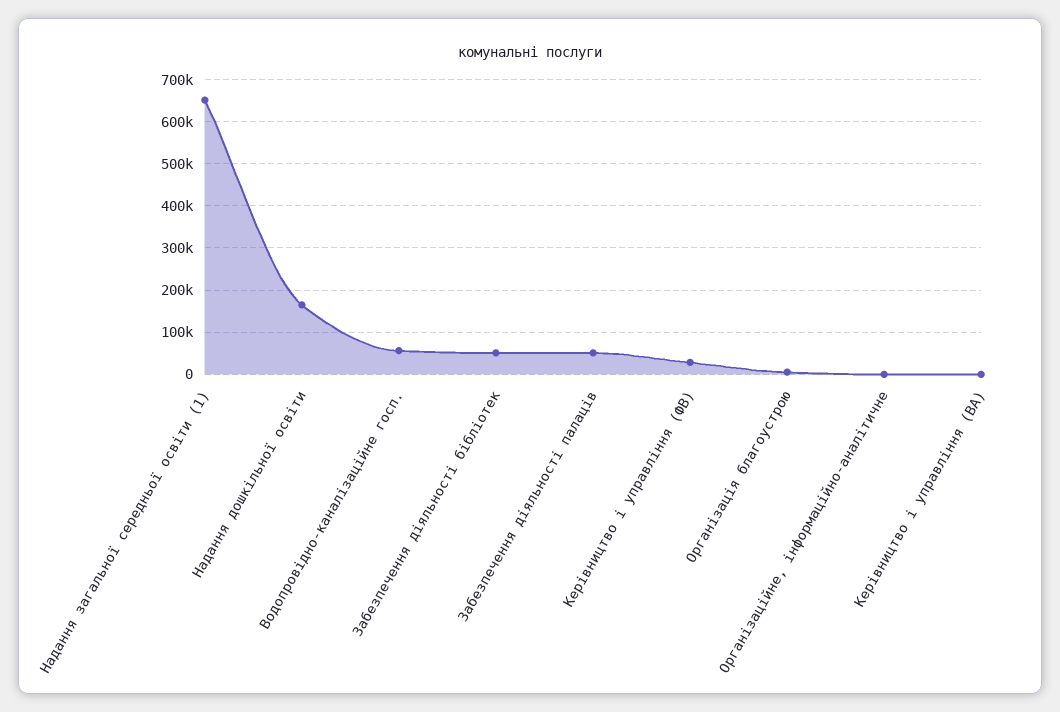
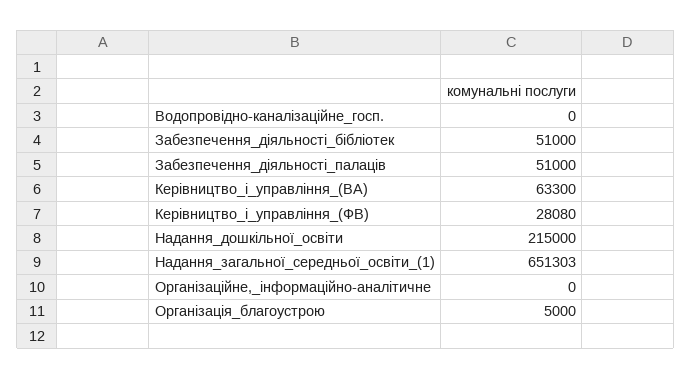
  {
    "Надання загальної середньої освіти (1)": 651303,
-   "Надання дошкільної освіти": 160000,
+   "Надання дошкільної освіти": 215000,
-   "Водопровідно-каналізаційне госп.": 60000,
+   "Водопровідно-каналізаційне госп.": 0,
    "Забезпечення діяльності бібліотек": 51000,
    "Забезпечення діяльності палаців": 51000,
    "Керівництво і управління (ФВ)": 28080,
    "Організація благоустрою": 5000,
    "Організаційне, інформаційно-аналітичне": 0,
-   "Керівництво і управління (ВА)": 0
+   "Керівництво і управління (ВА)": 63300
  }

